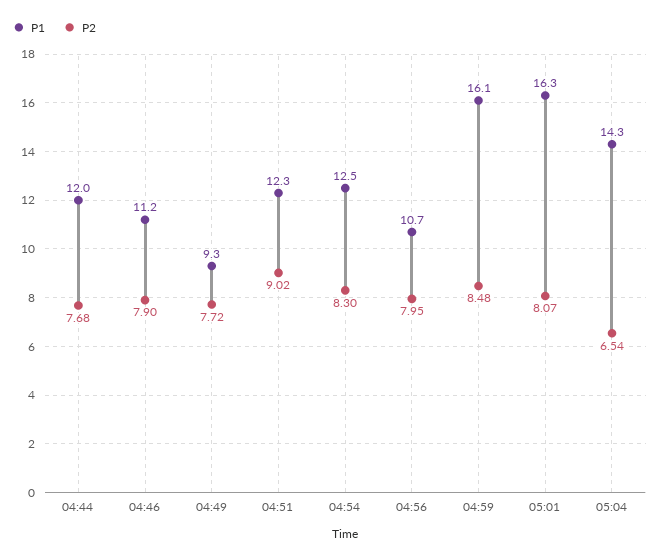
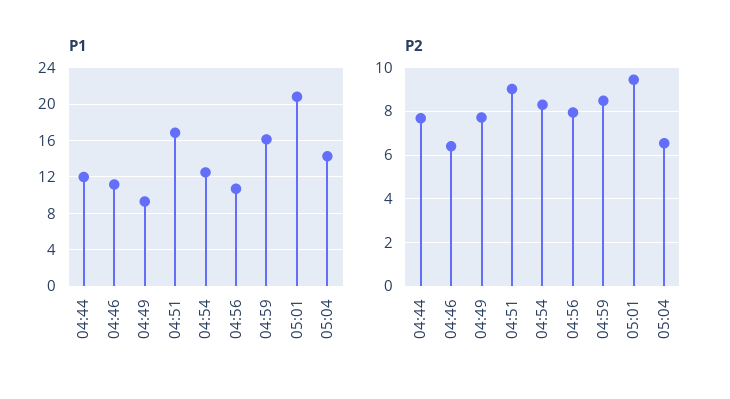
  {
    "P1": {
      "04:44": 12,
      "04:46": 11.2,
      "04:49": 9.3,
-     "04:51": 12.3,
+     "04:51": 17,
      "04:54": 12.5,
      "04:56": 10.7,
      "04:59": 16.1,
-     "05:01": 16.3,
+     "05:01": 21,
      "05:04": 14.3
    },
    "P2": {
      "04:44": 7.68,
-     "04:46": 7.9,
+     "04:46": 6.5,
      "04:49": 7.72,
      "04:51": 9.02,
      "04:54": 8.3,
      "04:56": 7.95,
      "04:59": 8.48,
-     "05:01": 8.07,
+     "05:01": 9.5,
      "05:04": 6.54
    }
  }

